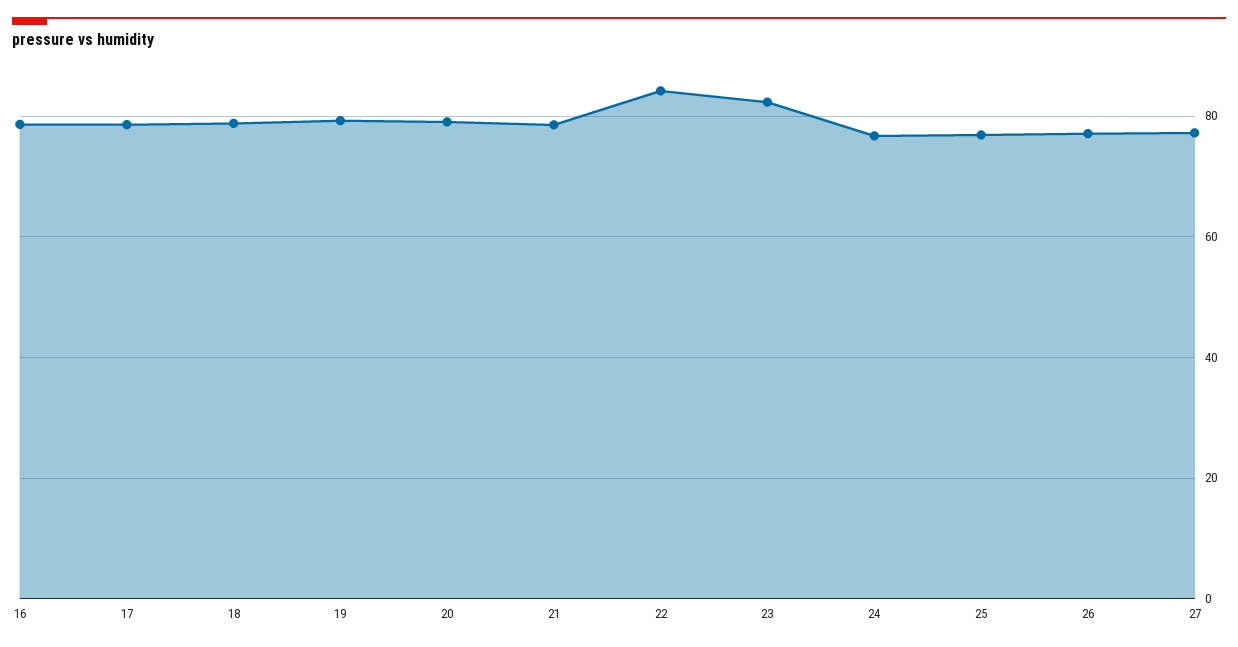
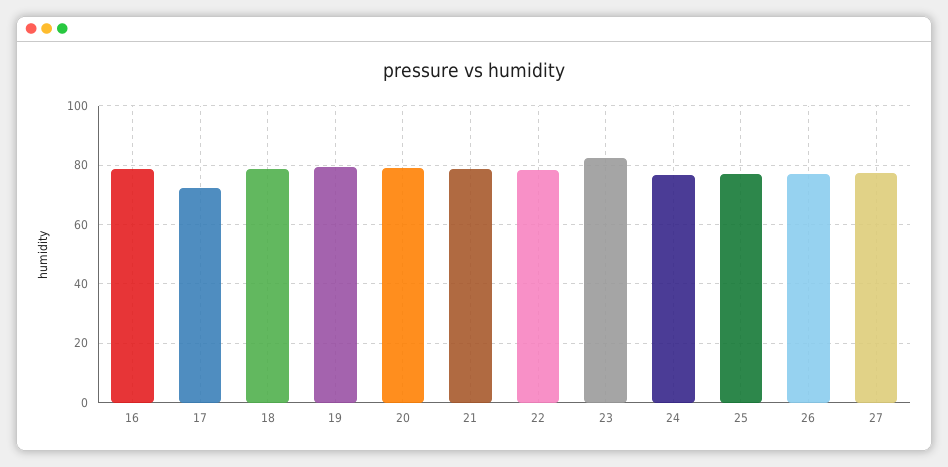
  {
    "16": 78,
-   "17": 78,
+   "17": 72.5,
    "18": 78,
    "19": 80,
    "20": 80,
    "21": 78,
-   "22": 84,
+   "22": 77.5,
    "23": 82,
    "24": 76,
    "25": 76,
    "26": 78,
    "27": 78
  }

